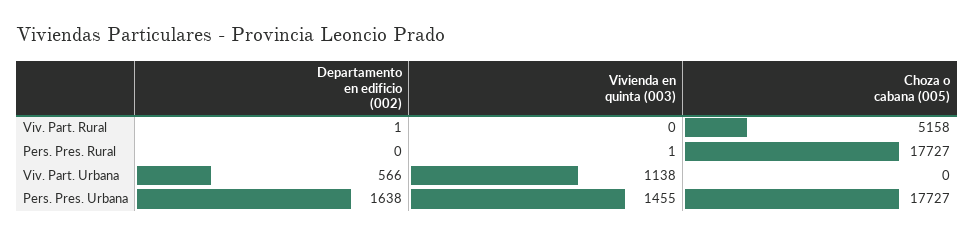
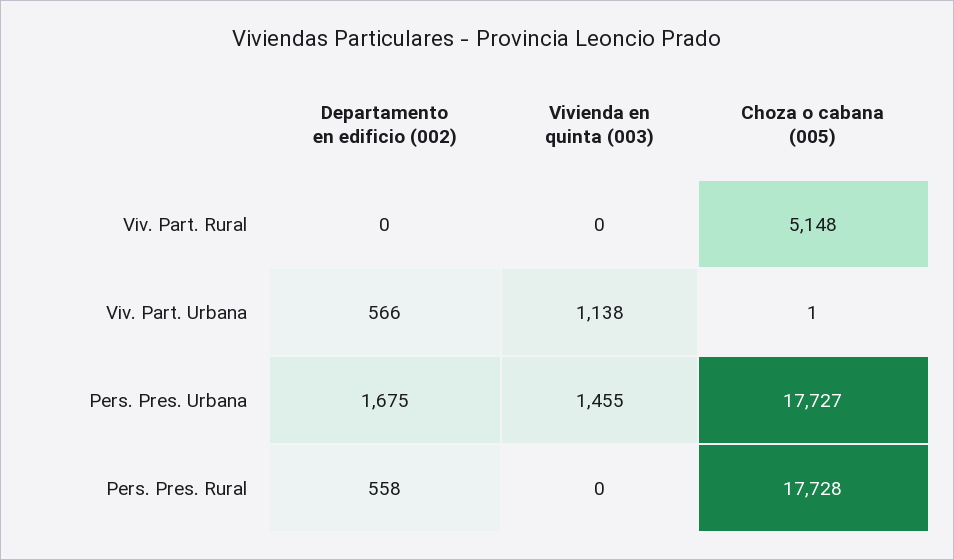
  {
    "Departamento en edificio (002)": {
-     "Viv. Part. Rural": 1,
+     "Viv. Part. Rural": 0,
-     "Pers. Pres. Rural": 0,
+     "Pers. Pres. Rural": 558,
      "Viv. Part. Urbana": 566,
-     "Pers. Pres. Urbana": 1638
+     "Pers. Pres. Urbana": 1675
    },
    "Vivienda en quinta (003)": {
      "Viv. Part. Rural": 0,
-     "Pers. Pres. Rural": 1,
+     "Pers. Pres. Rural": 0,
      "Viv. Part. Urbana": 1138,
      "Pers. Pres. Urbana": 1455
    },
    "Choza o cabana (005)": {
-     "Viv. Part. Rural": 5158,
+     "Viv. Part. Rural": 5148,
-     "Pers. Pres. Rural": 17727,
+     "Pers. Pres. Rural": 17728,
-     "Viv. Part. Urbana": 0,
+     "Viv. Part. Urbana": 1,
      "Pers. Pres. Urbana": 17727
    }
  }

